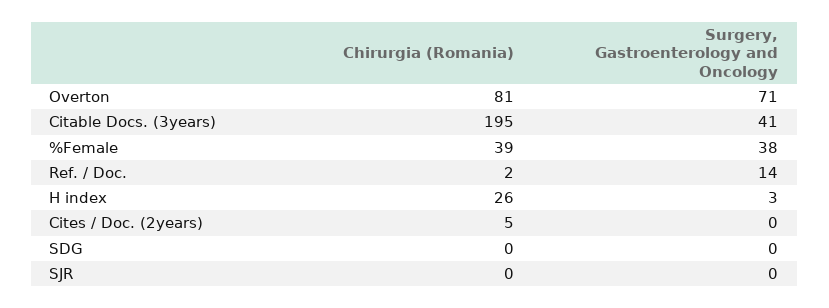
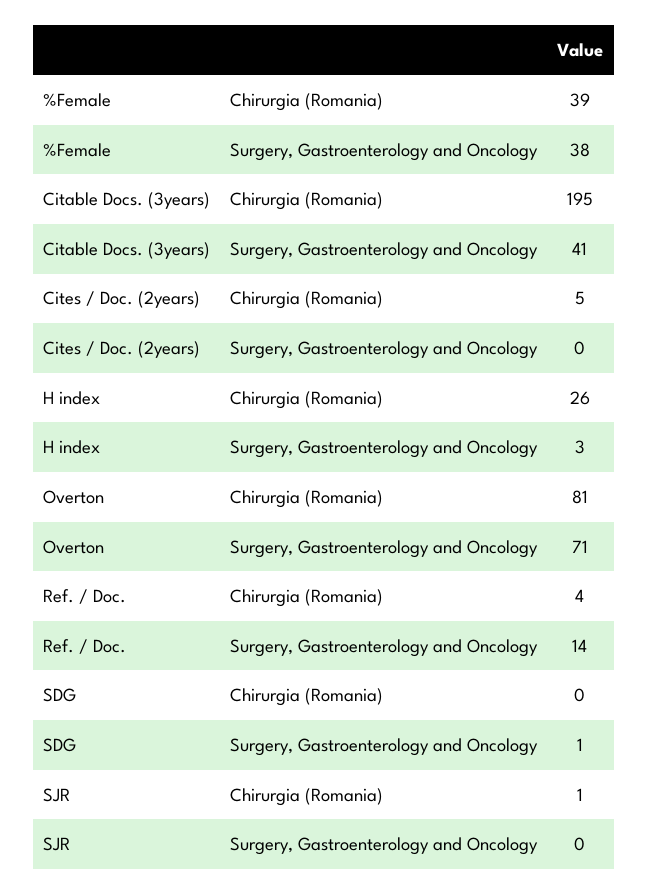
  {
    "Chirurgia (Romania)": {
      "Overton": 81,
      "Citable Docs. (3years)": 195,
      "%Female": 39,
-     "Ref. / Doc.": 2,
+     "Ref. / Doc.": 4,
      "H index": 26,
      "Cites / Doc. (2years)": 5,
      "SDG": 0,
-     "SJR": 0
+     "SJR": 1
    },
    "Surgery, Gastroenterology and Oncology": {
      "Overton": 71,
      "Citable Docs. (3years)": 41,
      "%Female": 38,
      "Ref. / Doc.": 14,
      "H index": 3,
      "Cites / Doc. (2years)": 0,
-     "SDG": 0,
+     "SDG": 1,
      "SJR": 0
    }
  }

